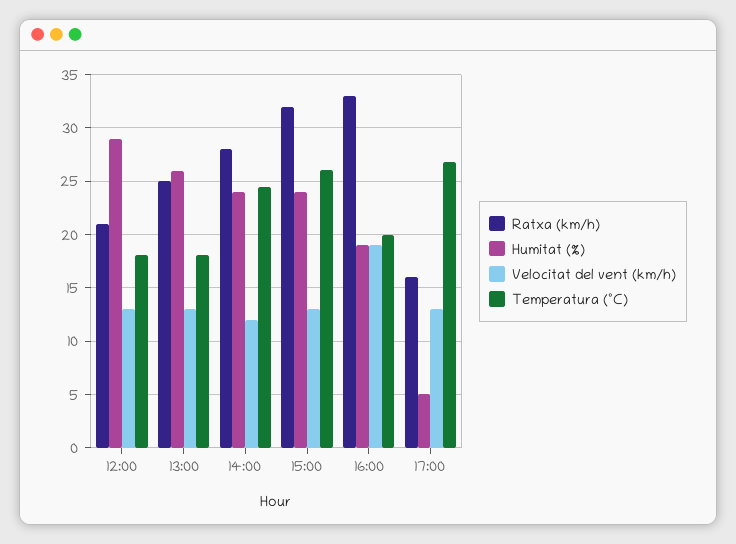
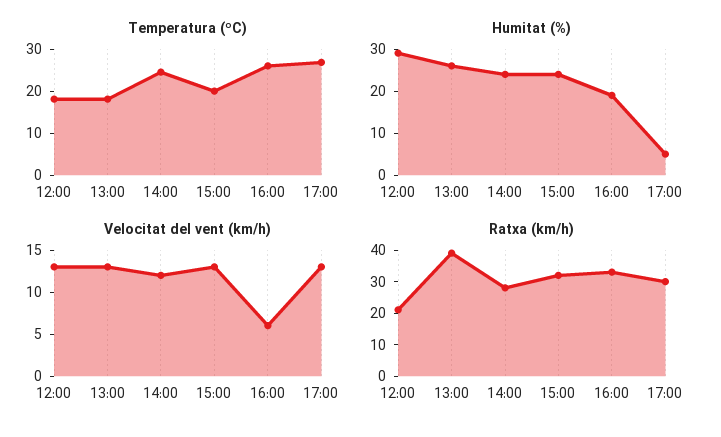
  {
    "Ratxa (km/h)": {
      "12:00": 21,
-     "13:00": 25,
+     "13:00": 40,
      "14:00": 28,
      "15:00": 32,
      "16:00": 33,
-     "17:00": 16
+     "17:00": 30
    },
    "Humitat (%)": {
      "12:00": 29,
      "13:00": 26,
      "14:00": 24,
      "15:00": 24,
      "16:00": 19,
      "17:00": 5
    },
    "Velocitat del vent (km/h)": {
      "12:00": 13,
      "13:00": 13,
      "14:00": 12,
      "15:00": 13,
-     "16:00": 19,
+     "16:00": 6,
      "17:00": 13
    },
    "Temperatura (ºC)": {
      "12:00": 18,
      "13:00": 18,
      "14:00": 25,
-     "15:00": 26,
+     "15:00": 20,
-     "16:00": 20,
+     "16:00": 26,
      "17:00": 27
    }
  }

